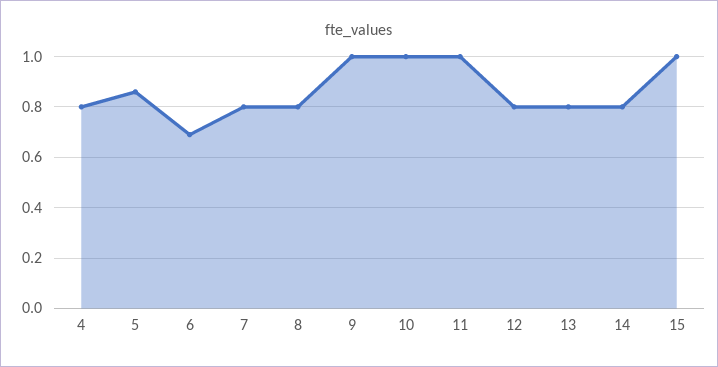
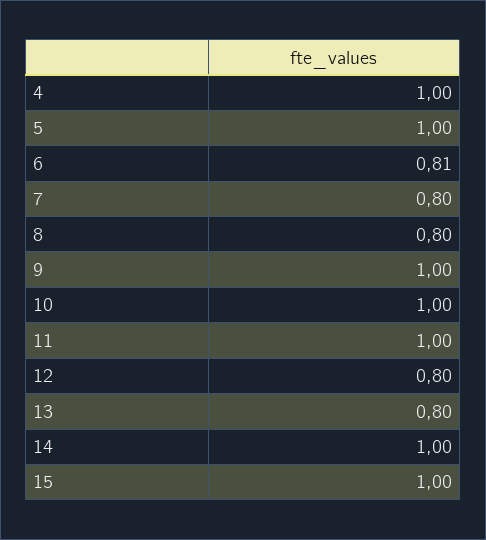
  {
-   "4": 0.8,
+   "4": 1,
-   "5": 0.85,
+   "5": 1,
-   "6": 0.7,
+   "6": 0.81,
    "7": 0.8,
    "8": 0.8,
    "9": 1,
    "10": 1,
    "11": 1,
    "12": 0.8,
    "13": 0.8,
-   "14": 0.8,
+   "14": 1,
    "15": 1
  }

